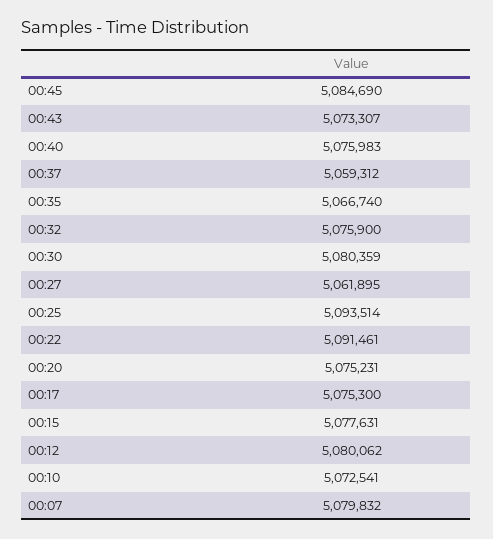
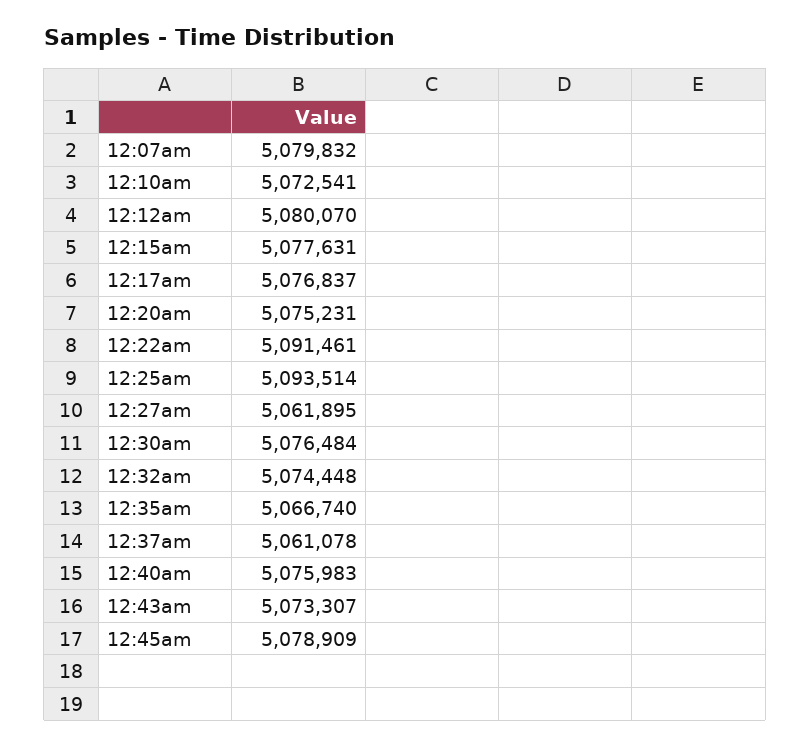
  {
-   "00:45": 5084690,
+   "00:45": 5078909,
    "00:43": 5073307,
    "00:40": 5075983,
-   "00:37": 5059312,
+   "00:37": 5061078,
    "00:35": 5066740,
-   "00:32": 5075900,
+   "00:32": 5074448,
-   "00:30": 5080359,
+   "00:30": 5076484,
    "00:27": 5061895,
    "00:25": 5093514,
    "00:22": 5091461,
    "00:20": 5075231,
-   "00:17": 5075300,
+   "00:17": 5076837,
    "00:15": 5077631,
-   "00:12": 5080062,
+   "00:12": 5080070,
    "00:10": 5072541,
    "00:07": 5079832
  }

